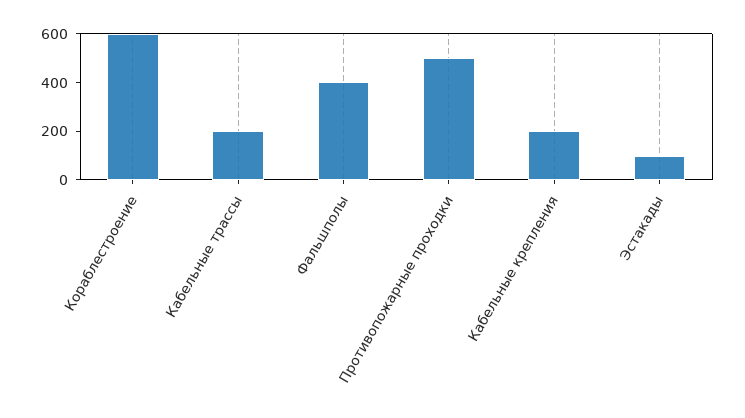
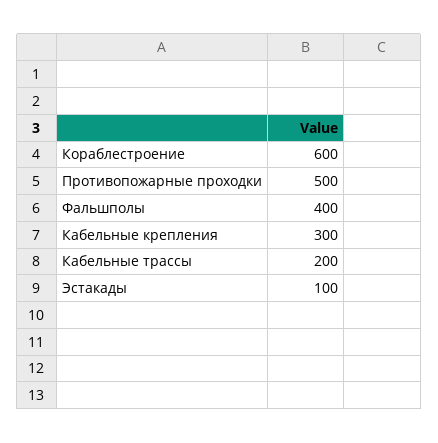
  {
    "Кораблестроение": 600,
    "Кабельные трассы": 200,
    "Фальшполы": 400,
    "Противопожарные проходки": 500,
-   "Кабельные крепления": 200,
+   "Кабельные крепления": 300,
    "Эстакады": 100
  }

